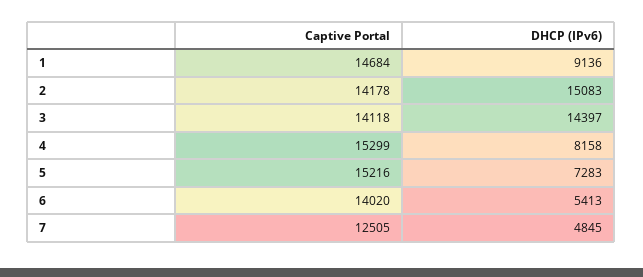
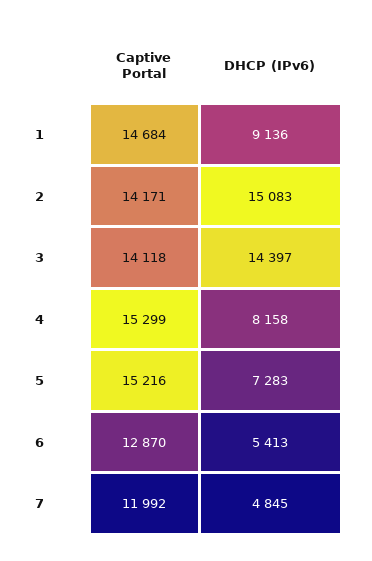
  {
    "Captive Portal": {
      "1": 14684,
-     "2": 14178,
+     "2": 14171,
      "3": 14118,
      "4": 15299,
      "5": 15216,
-     "6": 14020,
+     "6": 12870,
-     "7": 12505
+     "7": 11992
    },
    "DHCP (IPv6)": {
      "1": 9136,
      "2": 15083,
      "3": 14397,
      "4": 8158,
      "5": 7283,
      "6": 5413,
      "7": 4845
    }
  }

